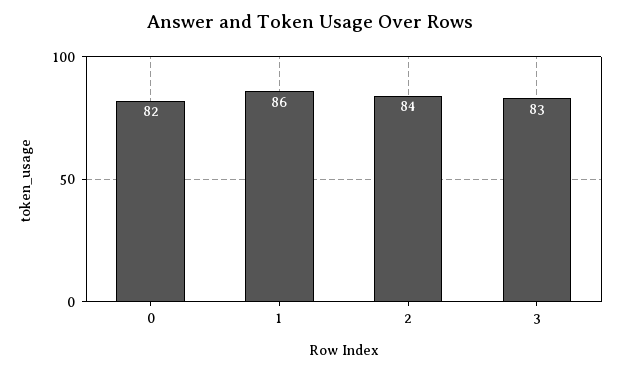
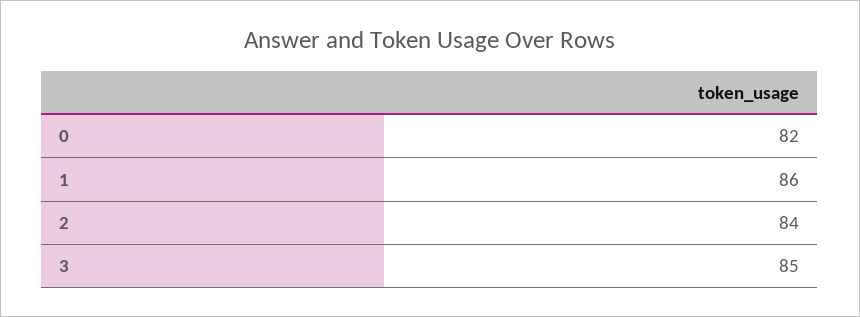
  {
    "0": 82,
    "1": 86,
    "2": 84,
-   "3": 83
+   "3": 85
  }

